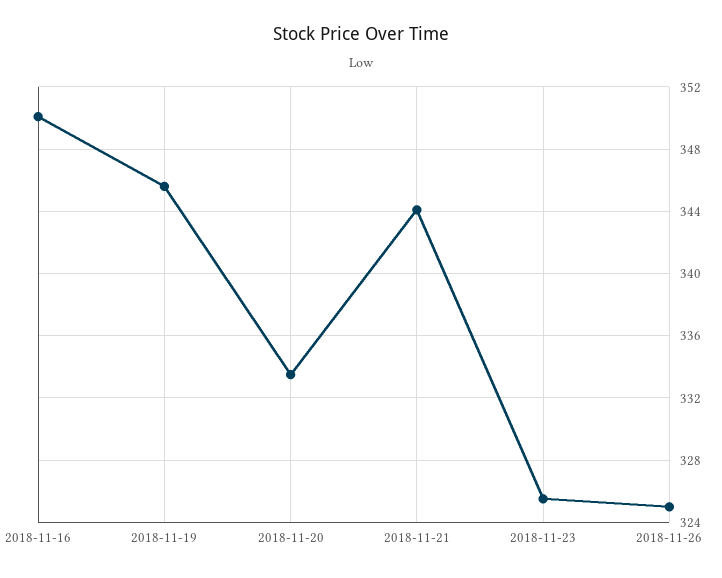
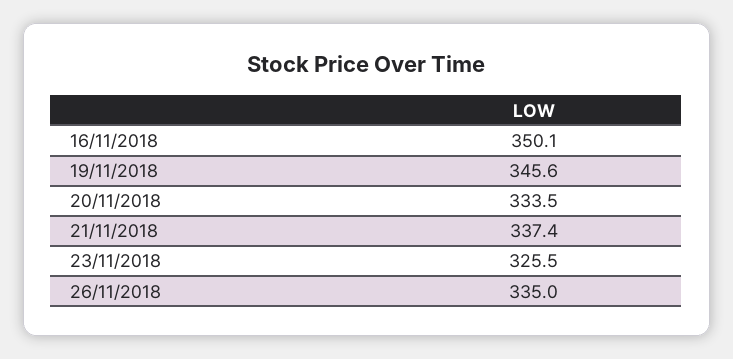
  {
    "2018-11-16": 350.1,
    "2018-11-19": 345.6,
    "2018-11-20": 333.5,
-   "2018-11-21": 344,
+   "2018-11-21": 337.4,
    "2018-11-23": 325.5,
-   "2018-11-26": 325
+   "2018-11-26": 335
  }

